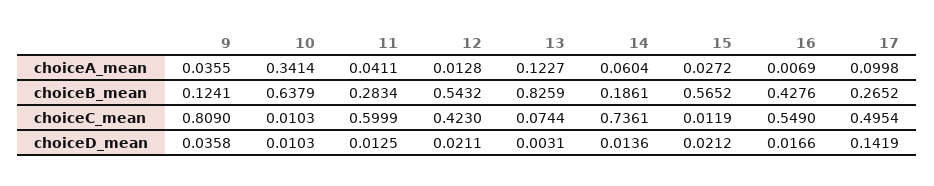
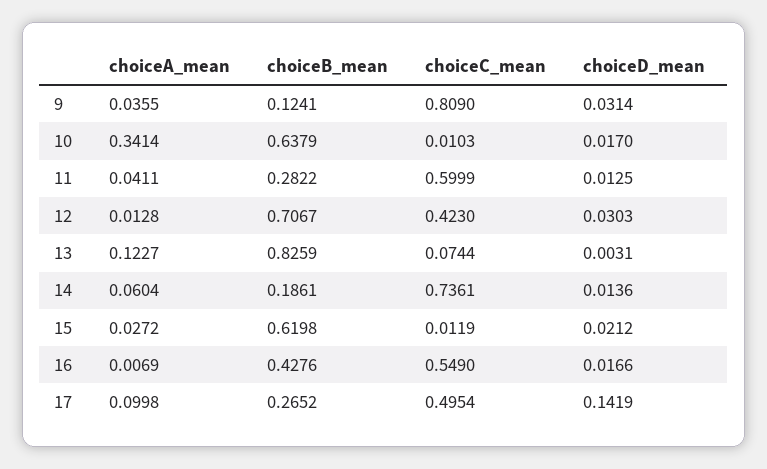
  {
    "9": {
      "choiceA_mean": 0.0355,
      "choiceB_mean": 0.1241,
      "choiceC_mean": 0.809,
-     "choiceD_mean": 0.0358
+     "choiceD_mean": 0.0314
    },
    "10": {
      "choiceA_mean": 0.3414,
      "choiceB_mean": 0.6379,
      "choiceC_mean": 0.0103,
-     "choiceD_mean": 0.0103
+     "choiceD_mean": 0.017
    },
    "11": {
      "choiceA_mean": 0.0411,
-     "choiceB_mean": 0.2834,
+     "choiceB_mean": 0.2822,
      "choiceC_mean": 0.5999,
      "choiceD_mean": 0.0125
    },
    "12": {
      "choiceA_mean": 0.0128,
-     "choiceB_mean": 0.5432,
+     "choiceB_mean": 0.7067,
      "choiceC_mean": 0.423,
-     "choiceD_mean": 0.0211
+     "choiceD_mean": 0.0303
    },
    "13": {
      "choiceA_mean": 0.1227,
      "choiceB_mean": 0.8259,
      "choiceC_mean": 0.0744,
      "choiceD_mean": 0.0031
    },
    "14": {
      "choiceA_mean": 0.0604,
      "choiceB_mean": 0.1861,
      "choiceC_mean": 0.7361,
      "choiceD_mean": 0.0136
    },
    "15": {
      "choiceA_mean": 0.0272,
-     "choiceB_mean": 0.5652,
+     "choiceB_mean": 0.6198,
      "choiceC_mean": 0.0119,
      "choiceD_mean": 0.0212
    },
    "16": {
      "choiceA_mean": 0.0069,
      "choiceB_mean": 0.4276,
      "choiceC_mean": 0.549,
      "choiceD_mean": 0.0166
    },
    "17": {
      "choiceA_mean": 0.0998,
      "choiceB_mean": 0.2652,
      "choiceC_mean": 0.4954,
      "choiceD_mean": 0.1419
    }
  }

